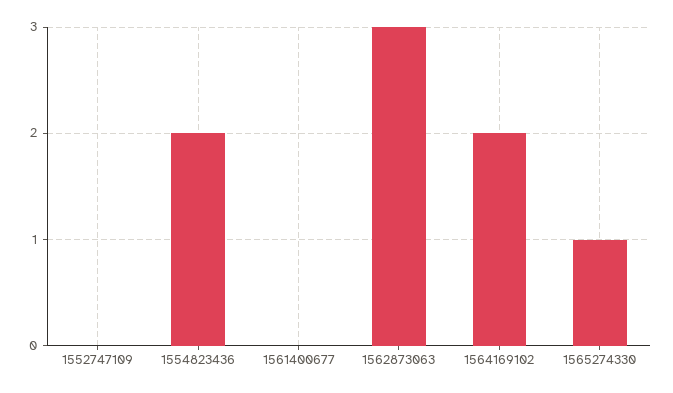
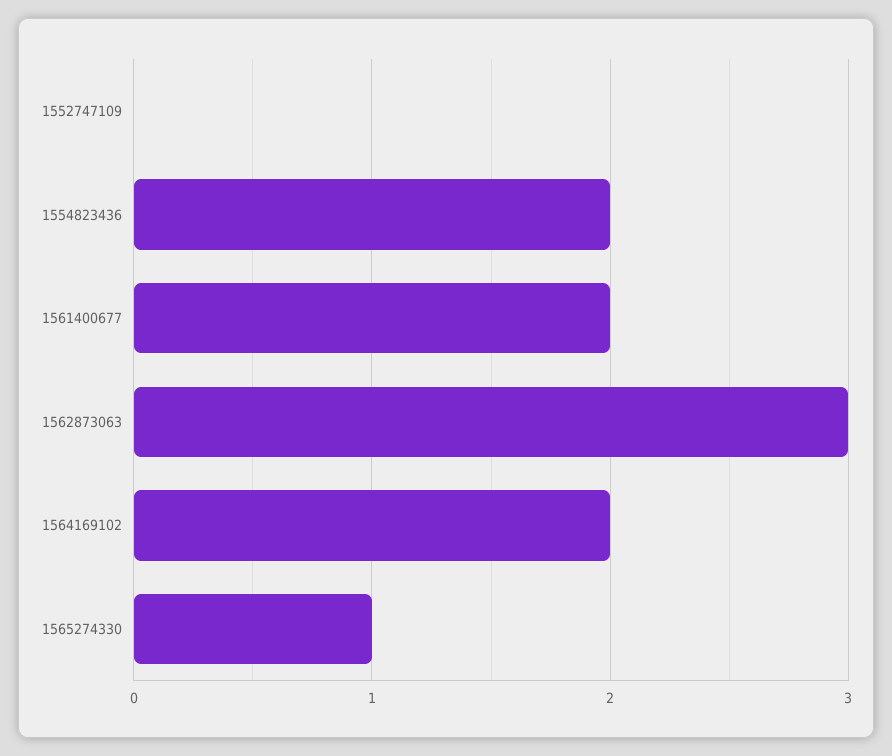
  {
    "1552747109": 0,
    "1554823436": 2,
-   "1561400677": 0,
+   "1561400677": 2,
    "1562873063": 3,
    "1564169102": 2,
    "1565274330": 1
  }

